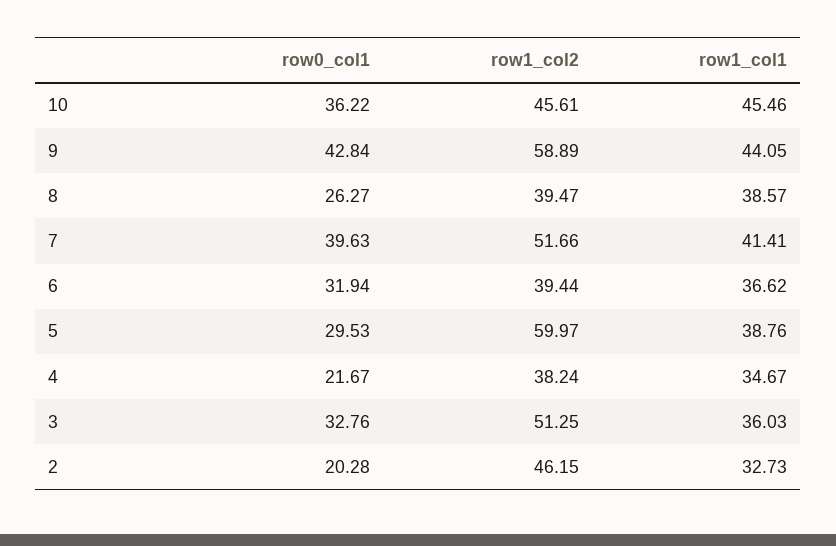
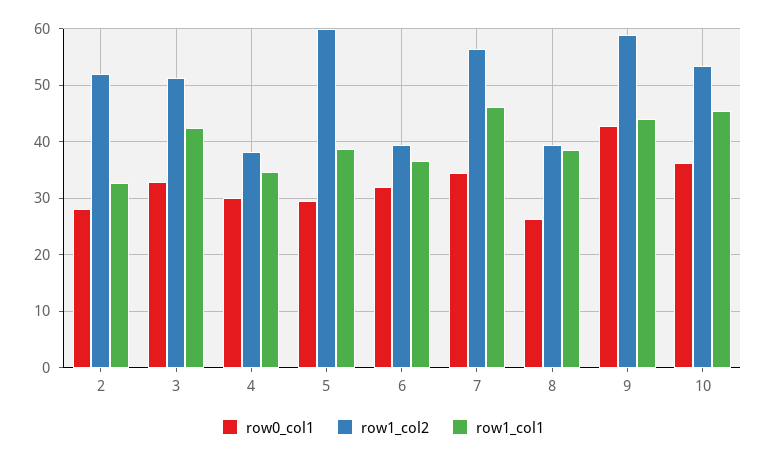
  {
    "row0_col1": {
      "10": 36.22,
      "9": 42.84,
      "8": 26.27,
-     "7": 39.63,
+     "7": 34,
      "6": 31.94,
      "5": 29.53,
-     "4": 21.67,
+     "4": 30,
      "3": 32.76,
-     "2": 20.28
+     "2": 28
    },
    "row1_col2": {
-     "10": 45.61,
+     "10": 54,
      "9": 58.89,
      "8": 39.47,
-     "7": 51.66,
+     "7": 56,
      "6": 39.44,
      "5": 59.97,
      "4": 38.24,
      "3": 51.25,
-     "2": 46.15
+     "2": 52
    },
    "row1_col1": {
      "10": 45.46,
      "9": 44.05,
      "8": 38.57,
-     "7": 41.41,
+     "7": 46,
      "6": 36.62,
      "5": 38.76,
      "4": 34.67,
-     "3": 36.03,
+     "3": 42,
      "2": 32.73
    }
  }

